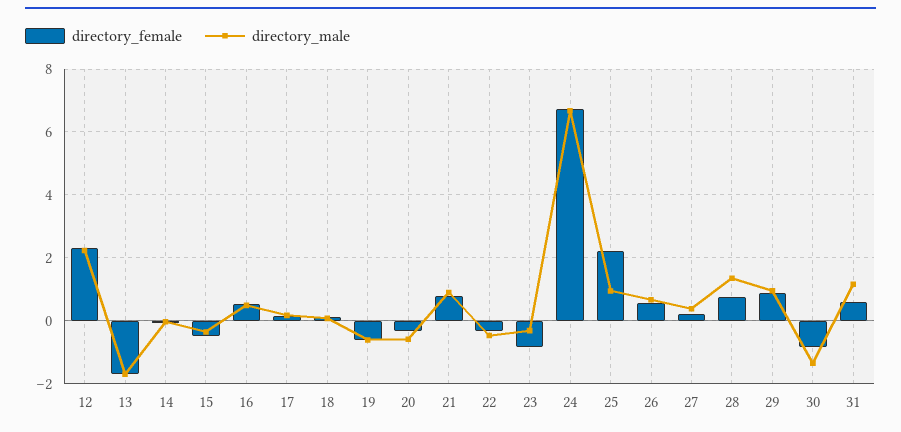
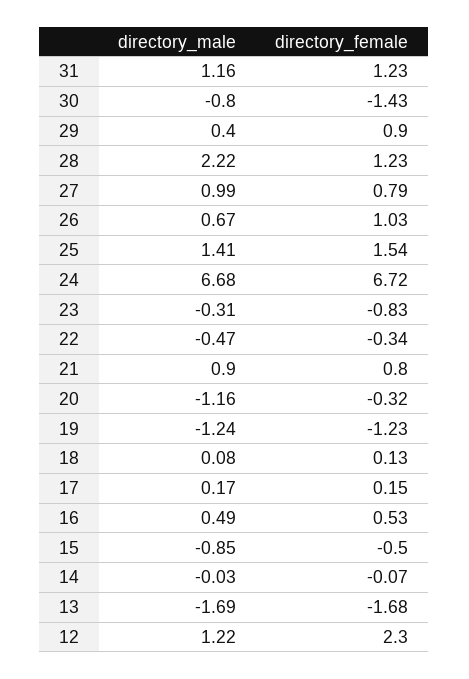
  {
    "directory_female": {
      "12": 2.3,
      "13": -1.68,
      "14": -0.07,
      "15": -0.5,
      "16": 0.53,
      "17": 0.15,
      "18": 0.13,
-     "19": -0.6,
+     "19": -1.23,
      "20": -0.32,
      "21": 0.8,
      "22": -0.34,
      "23": -0.83,
      "24": 6.72,
-     "25": 2.2,
+     "25": 1.54,
-     "26": 0.6,
+     "26": 1.03,
-     "27": 0.2,
+     "27": 0.79,
-     "28": 0.8,
+     "28": 1.23,
      "29": 0.9,
-     "30": -0.8,
+     "30": -1.43,
-     "31": 0.6
+     "31": 1.23
    },
    "directory_male": {
-     "12": 2.2,
+     "12": 1.22,
      "13": -1.69,
      "14": -0.03,
-     "15": -0.4,
+     "15": -0.85,
      "16": 0.49,
      "17": 0.17,
      "18": 0.08,
-     "19": -0.6,
+     "19": -1.24,
-     "20": -0.6,
+     "20": -1.16,
      "21": 0.9,
      "22": -0.47,
      "23": -0.31,
      "24": 6.68,
-     "25": 1,
+     "25": 1.41,
      "26": 0.67,
-     "27": 0.4,
+     "27": 0.99,
-     "28": 1.4,
+     "28": 2.22,
-     "29": 1,
+     "29": 0.4,
-     "30": -1.4,
+     "30": -0.8,
      "31": 1.16
    }
  }

